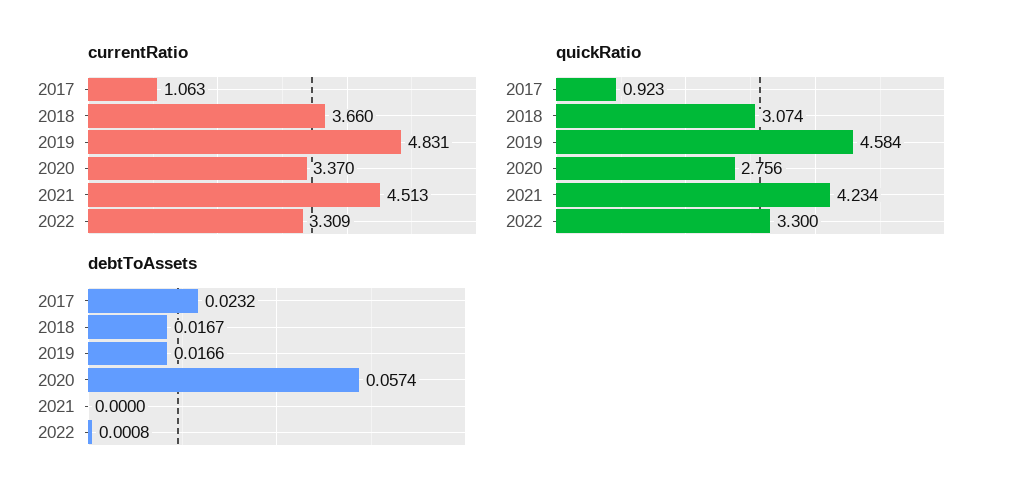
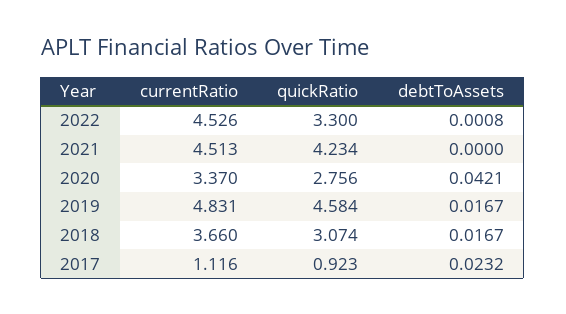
  {
    "currentRatio": {
-     "2017": 1.063,
+     "2017": 1.116,
      "2018": 3.66,
      "2019": 4.831,
      "2020": 3.37,
      "2021": 4.513,
-     "2022": 3.309
+     "2022": 4.526
    },
    "quickRatio": {
      "2017": 0.923,
      "2018": 3.074,
      "2019": 4.584,
      "2020": 2.756,
      "2021": 4.234,
      "2022": 3.3
    },
    "debtToAssets": {
      "2017": 0.0232,
      "2018": 0.0167,
-     "2019": 0.0166,
+     "2019": 0.0167,
-     "2020": 0.0574,
+     "2020": 0.0421,
      "2021": 0,
      "2022": 0.0008
    }
  }

